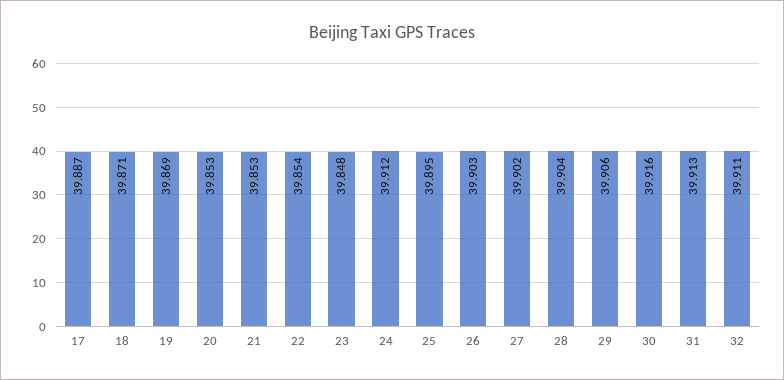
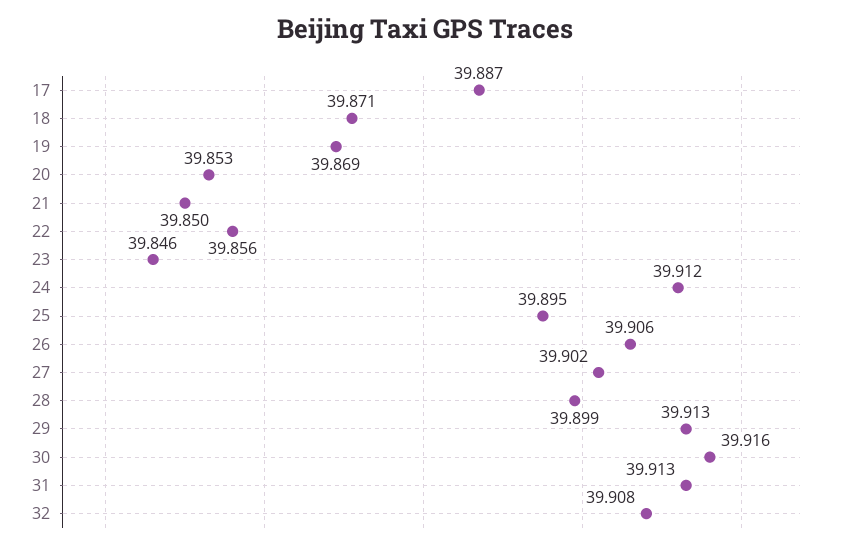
  {
    "17": 39.887,
    "18": 39.871,
    "19": 39.869,
    "20": 39.853,
-   "21": 39.853,
+   "21": 39.85,
-   "22": 39.854,
+   "22": 39.856,
-   "23": 39.848,
+   "23": 39.846,
    "24": 39.912,
    "25": 39.895,
-   "26": 39.903,
+   "26": 39.906,
    "27": 39.902,
-   "28": 39.904,
+   "28": 39.899,
-   "29": 39.906,
+   "29": 39.913,
    "30": 39.916,
    "31": 39.913,
-   "32": 39.911
+   "32": 39.908
  }

